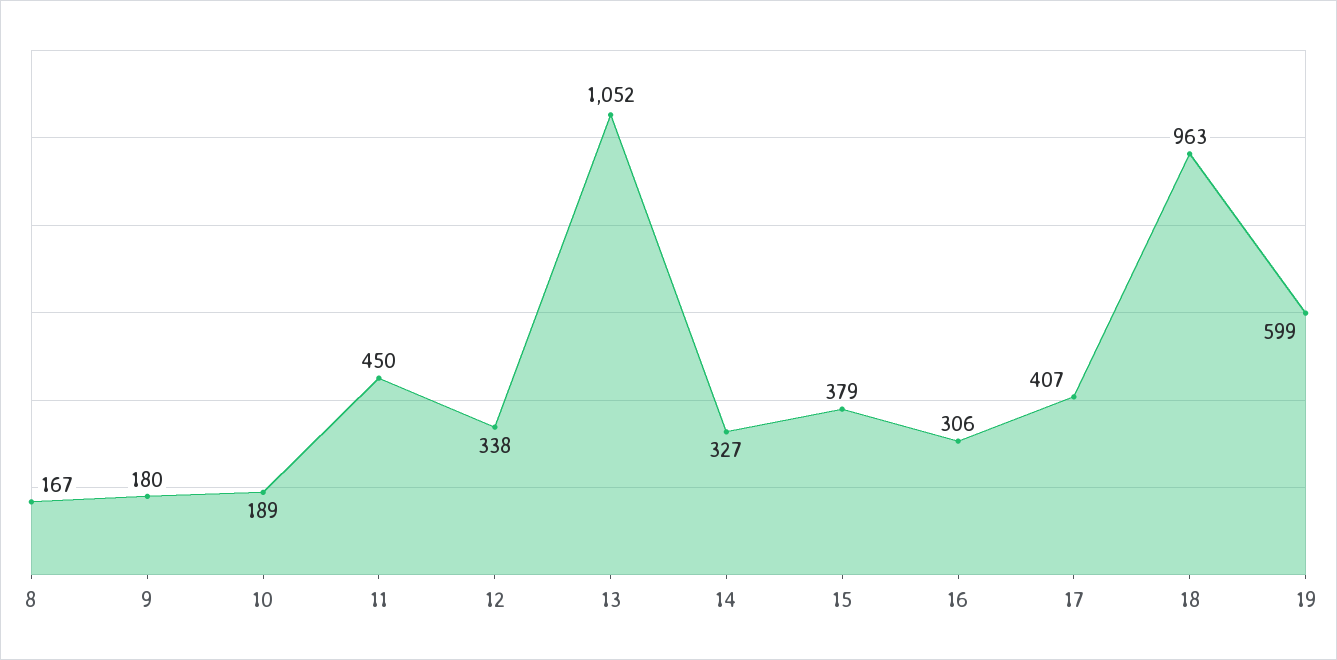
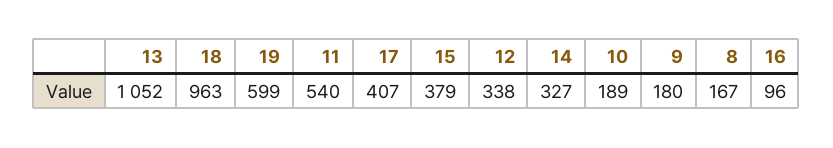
  {
    "8": 167,
    "9": 180,
    "10": 189,
-   "11": 450,
+   "11": 540,
    "12": 338,
    "13": 1052,
    "14": 327,
    "15": 379,
-   "16": 306,
+   "16": 96,
    "17": 407,
    "18": 963,
    "19": 599
  }

